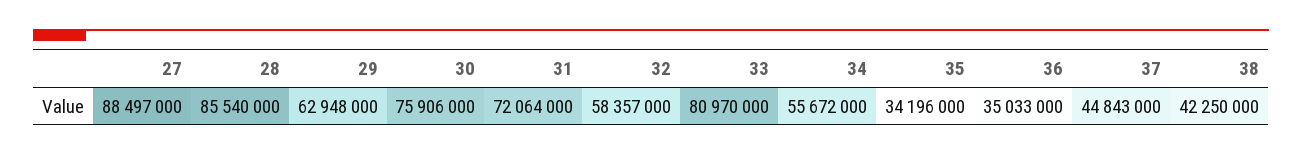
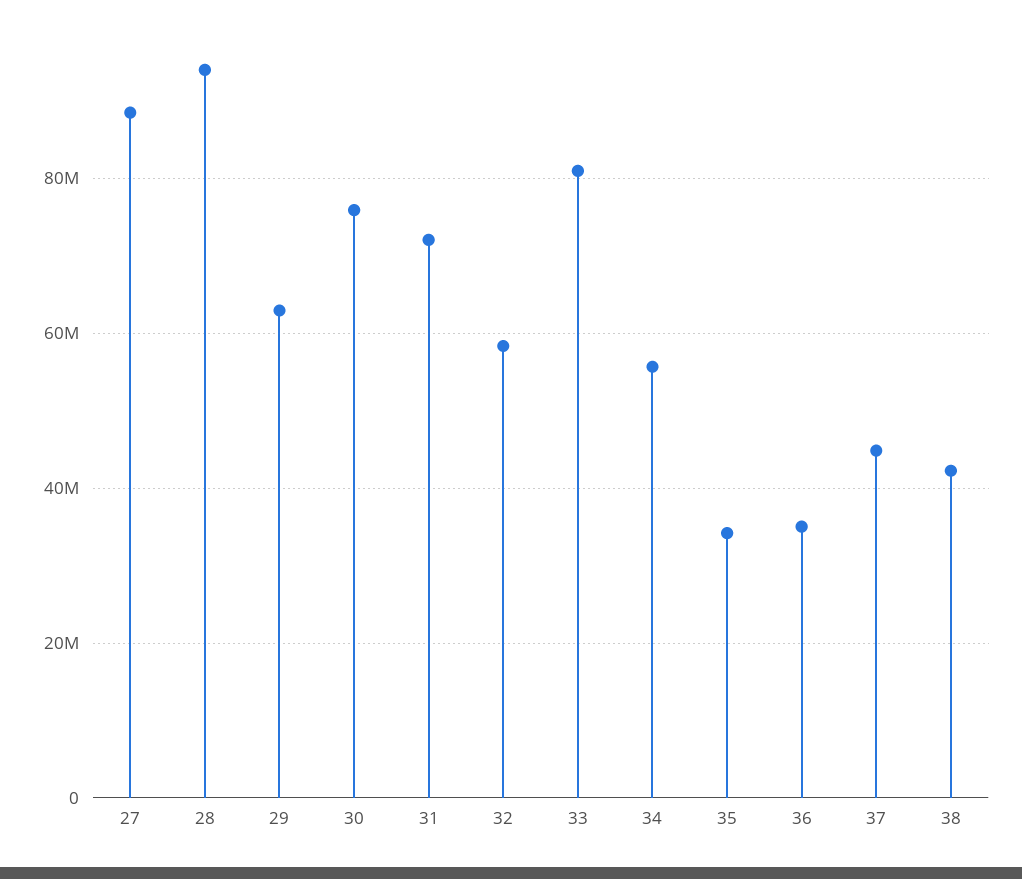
  {
    "27": 88497000,
-   "28": 85540000,
+   "28": 94000000,
    "29": 62948000,
    "30": 75906000,
    "31": 72064000,
    "32": 58357000,
    "33": 80970000,
    "34": 55672000,
    "35": 34196000,
    "36": 35033000,
    "37": 44843000,
    "38": 42250000
  }

